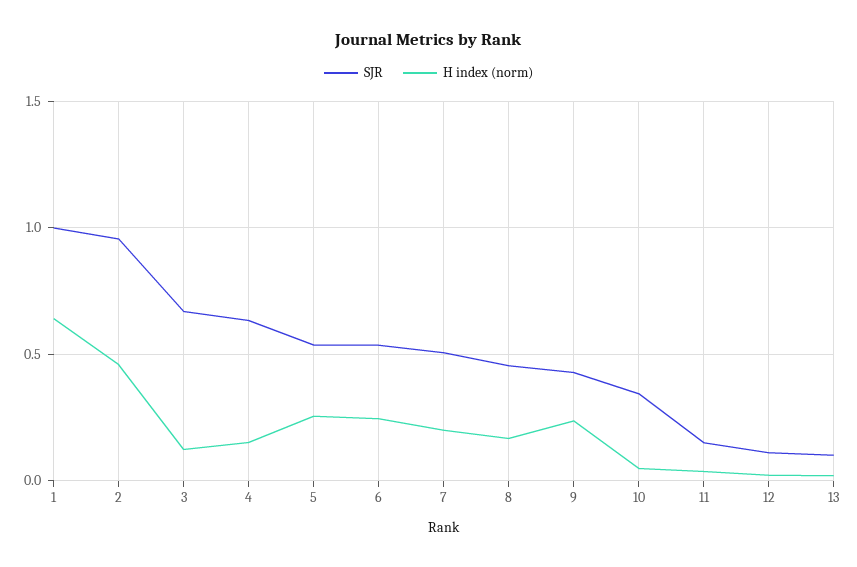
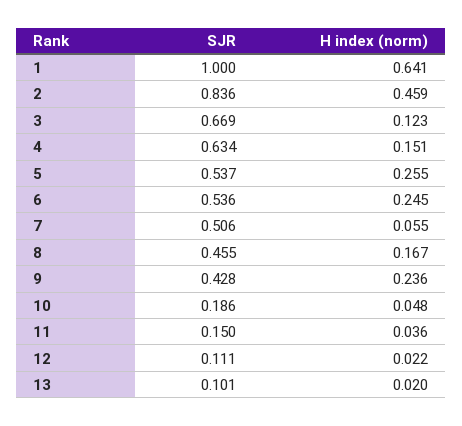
  {
    "SJR": {
      "1": 1,
-     "2": 0.95,
+     "2": 0.836,
      "3": 0.669,
      "4": 0.634,
      "5": 0.537,
      "6": 0.536,
      "7": 0.506,
      "8": 0.455,
      "9": 0.428,
-     "10": 0.35,
+     "10": 0.186,
      "11": 0.15,
      "12": 0.111,
      "13": 0.101
    },
    "H index (norm)": {
      "1": 0.641,
      "2": 0.459,
      "3": 0.123,
      "4": 0.151,
      "5": 0.255,
      "6": 0.245,
-     "7": 0.2,
+     "7": 0.055,
      "8": 0.167,
      "9": 0.236,
      "10": 0.048,
      "11": 0.036,
      "12": 0.022,
      "13": 0.02
    }
  }

